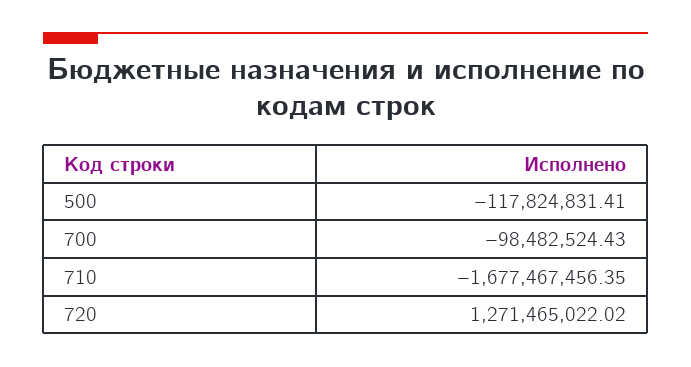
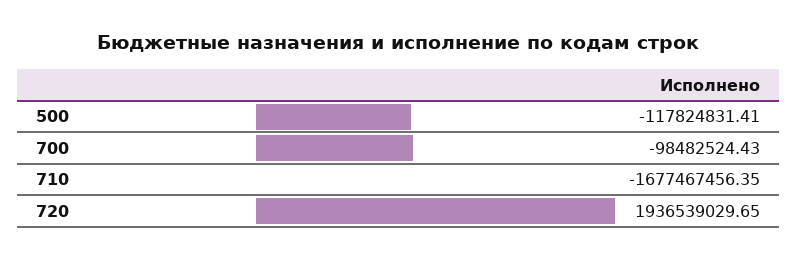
  {
    "500": -117824831.41,
    "700": -98482524.43,
    "710": -1677467456.35,
-   "720": 1271465022.02
+   "720": 1936539029.65
  }

